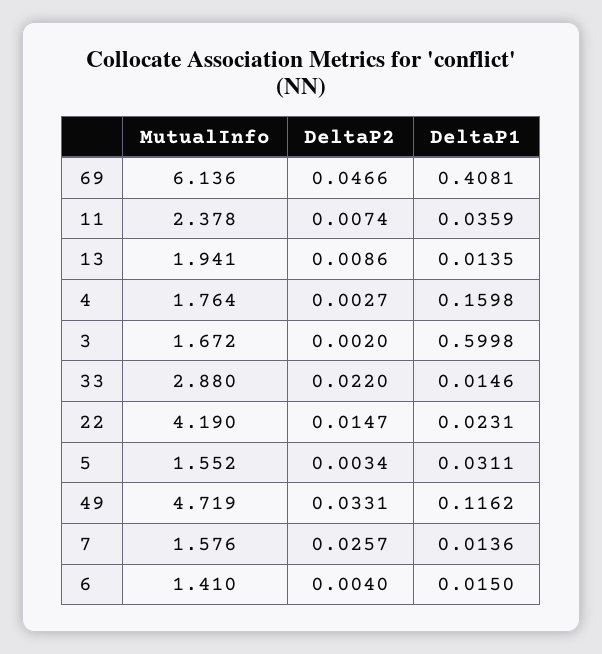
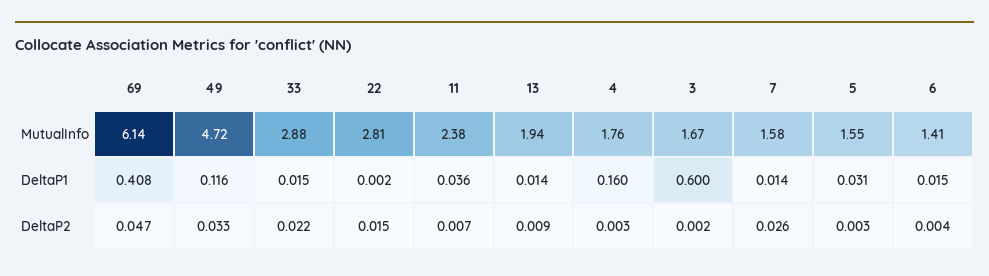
  {
    "MutualInfo": {
      "69": 6.136,
      "11": 2.378,
      "13": 1.941,
      "4": 1.764,
      "3": 1.672,
      "33": 2.88,
-     "22": 4.19,
+     "22": 2.81,
      "5": 1.552,
      "49": 4.719,
      "7": 1.576,
      "6": 1.41
    },
    "DeltaP2": {
      "69": 0.0466,
      "11": 0.0074,
      "13": 0.0086,
      "4": 0.0027,
      "3": 0.002,
      "33": 0.022,
      "22": 0.0147,
      "5": 0.0034,
      "49": 0.0331,
      "7": 0.0257,
      "6": 0.004
    },
    "DeltaP1": {
      "69": 0.4081,
      "11": 0.0359,
      "13": 0.0135,
      "4": 0.1598,
      "3": 0.5998,
      "33": 0.0146,
-     "22": 0.0231,
+     "22": 0.002,
      "5": 0.0311,
      "49": 0.1162,
      "7": 0.0136,
      "6": 0.015
    }
  }

